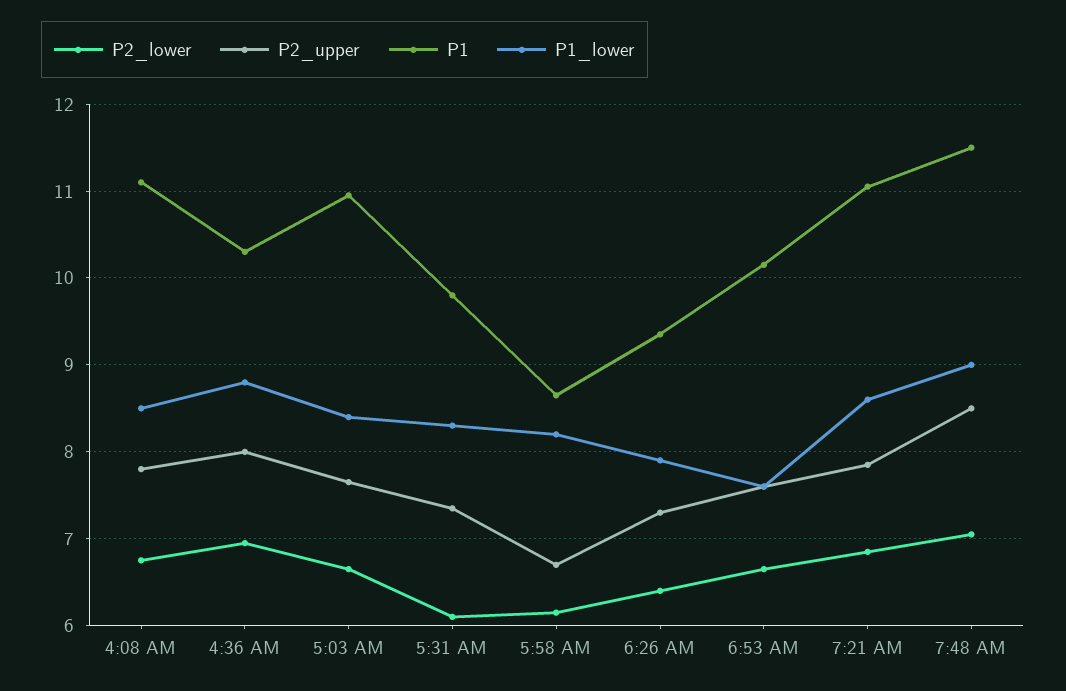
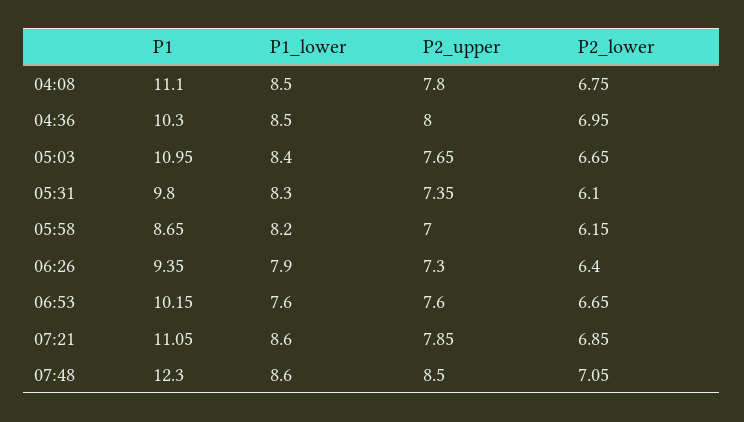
  {
    "P2_lower": {
      "4:08 AM": 6.75,
      "4:36 AM": 6.95,
      "5:03 AM": 6.65,
      "5:31 AM": 6.1,
      "5:58 AM": 6.15,
      "6:26 AM": 6.4,
      "6:53 AM": 6.65,
      "7:21 AM": 6.85,
      "7:48 AM": 7.05
    },
    "P2_upper": {
      "4:08 AM": 7.8,
      "4:36 AM": 8,
      "5:03 AM": 7.65,
      "5:31 AM": 7.35,
-     "5:58 AM": 6.7,
+     "5:58 AM": 7,
      "6:26 AM": 7.3,
      "6:53 AM": 7.6,
      "7:21 AM": 7.85,
      "7:48 AM": 8.5
    },
    "P1": {
      "4:08 AM": 11.1,
      "4:36 AM": 10.3,
      "5:03 AM": 10.95,
      "5:31 AM": 9.8,
      "5:58 AM": 8.65,
      "6:26 AM": 9.35,
      "6:53 AM": 10.15,
      "7:21 AM": 11.05,
-     "7:48 AM": 11.5
+     "7:48 AM": 12.3
    },
    "P1_lower": {
      "4:08 AM": 8.5,
-     "4:36 AM": 8.8,
+     "4:36 AM": 8.5,
      "5:03 AM": 8.4,
      "5:31 AM": 8.3,
      "5:58 AM": 8.2,
      "6:26 AM": 7.9,
      "6:53 AM": 7.6,
      "7:21 AM": 8.6,
-     "7:48 AM": 9
+     "7:48 AM": 8.6
    }
  }

